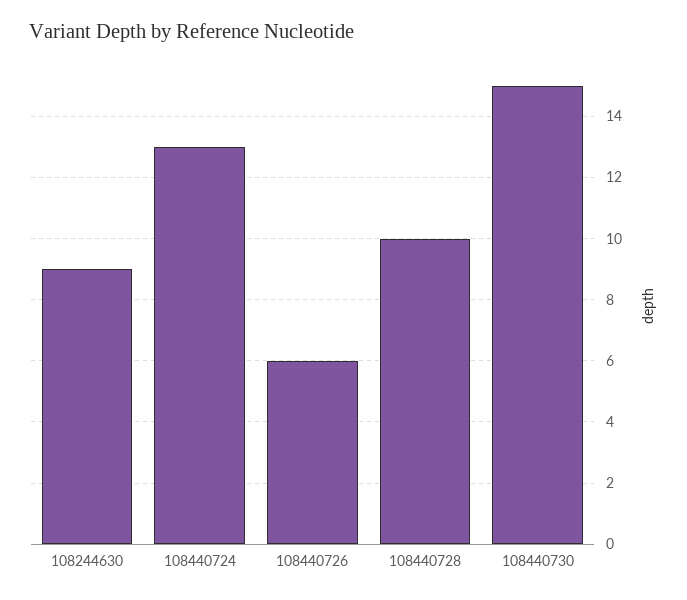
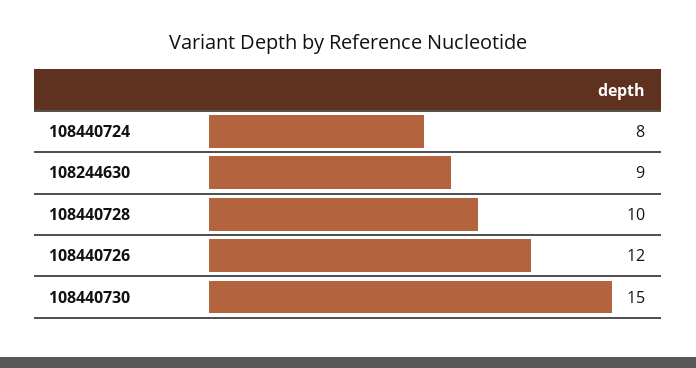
  {
    "108244630": 9,
-   "108440724": 13,
+   "108440724": 8,
-   "108440726": 6,
+   "108440726": 12,
    "108440728": 10,
    "108440730": 15
  }

